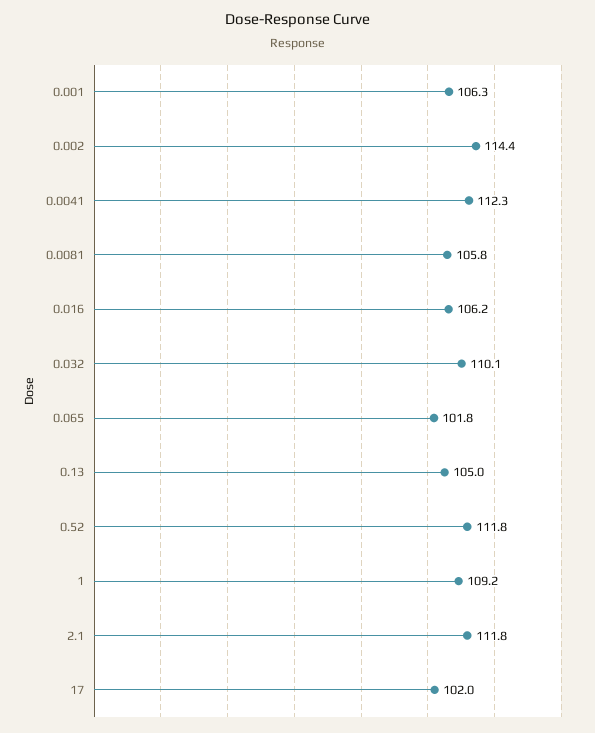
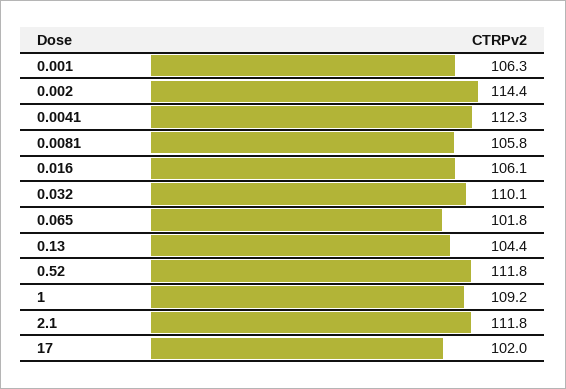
  {
    "0.001": 106.3,
    "0.002": 114.4,
    "0.0041": 112.3,
    "0.0081": 105.8,
-   "0.016": 106.2,
+   "0.016": 106.1,
    "0.032": 110.1,
    "0.065": 101.8,
-   "0.13": 105,
+   "0.13": 104.4,
    "0.52": 111.8,
    "1": 109.2,
    "2.1": 111.8,
    "17": 102
  }

